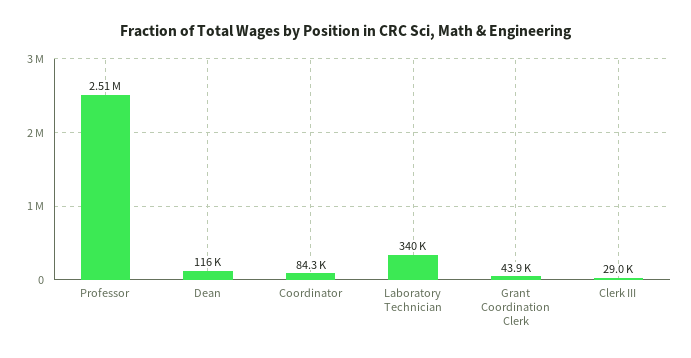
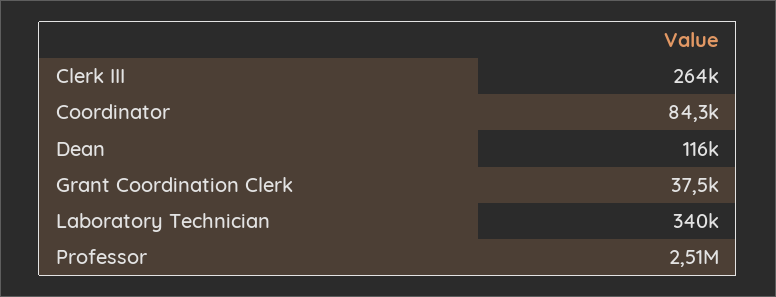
  {
    "Professor": 2510000,
    "Dean": 116000,
    "Coordinator": 84300,
    "Laboratory Technician": 340000,
-   "Grant Coordination Clerk": 43900,
+   "Grant Coordination Clerk": 37500,
-   "Clerk III": 29000
+   "Clerk III": 264000
  }

